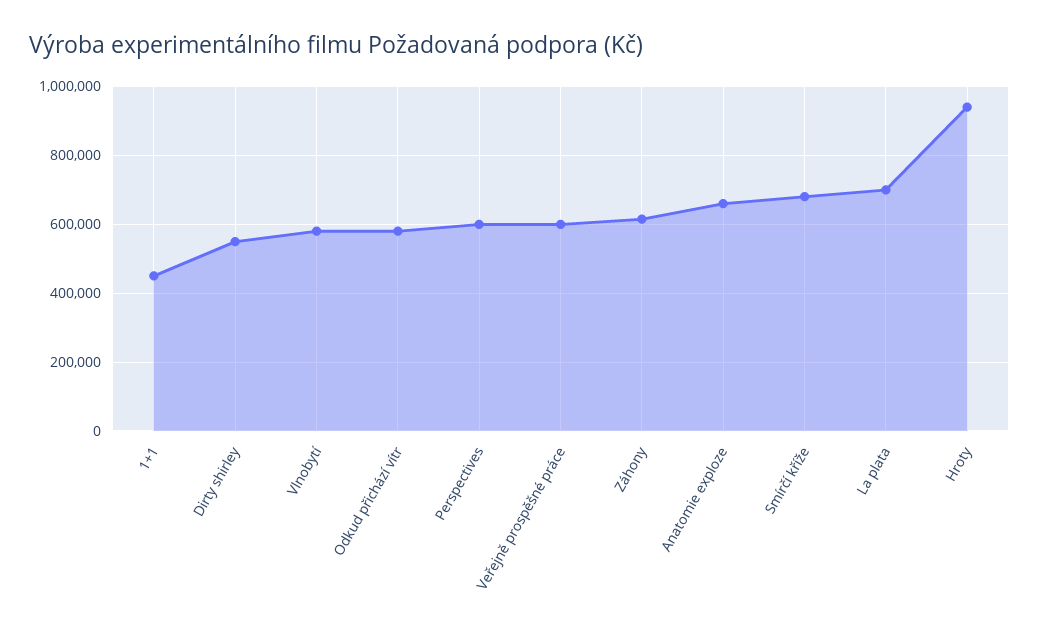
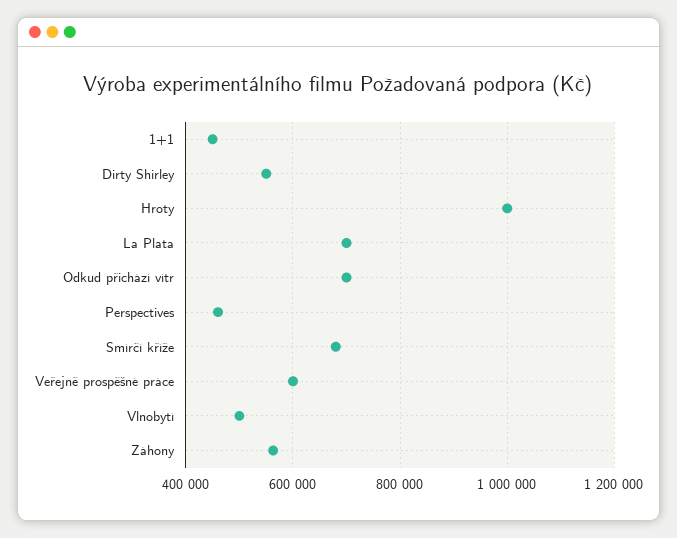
  {
    "1+1": 460000,
    "Dirty shirley": 560000,
-   "Vlnobytí": 580000,
+   "Vlnobytí": 500000,
-   "Odkud přichází vítr": 580000,
+   "Odkud přichází vítr": 700000,
-   "Perspectives": 600000,
+   "Perspectives": 460000,
    "Veřejně prospěšné práce": 600000,
-   "Záhony": 620000,
+   "Záhony": 560000,
-   "Anatomie exploze": 660000,
    "Smírčí kříže": 680000,
    "La plata": 700000,
-   "Hroty": 940000
+   "Hroty": 1000000
  }

